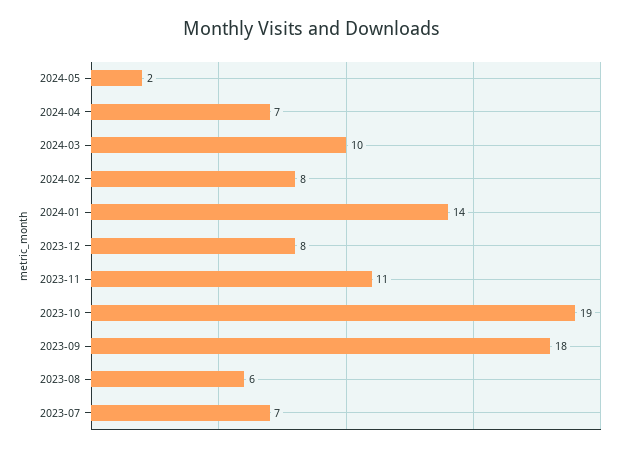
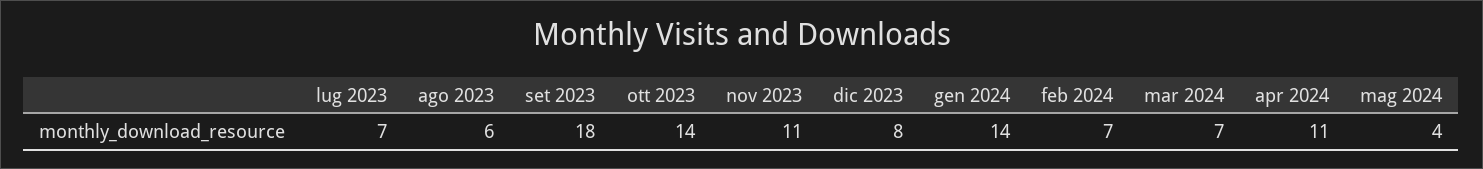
  {
-   "2024-05": 2,
+   "2024-05": 4,
-   "2024-04": 7,
+   "2024-04": 11,
-   "2024-03": 10,
+   "2024-03": 7,
-   "2024-02": 8,
+   "2024-02": 7,
    "2024-01": 14,
    "2023-12": 8,
    "2023-11": 11,
-   "2023-10": 19,
+   "2023-10": 14,
    "2023-09": 18,
    "2023-08": 6,
    "2023-07": 7
  }

